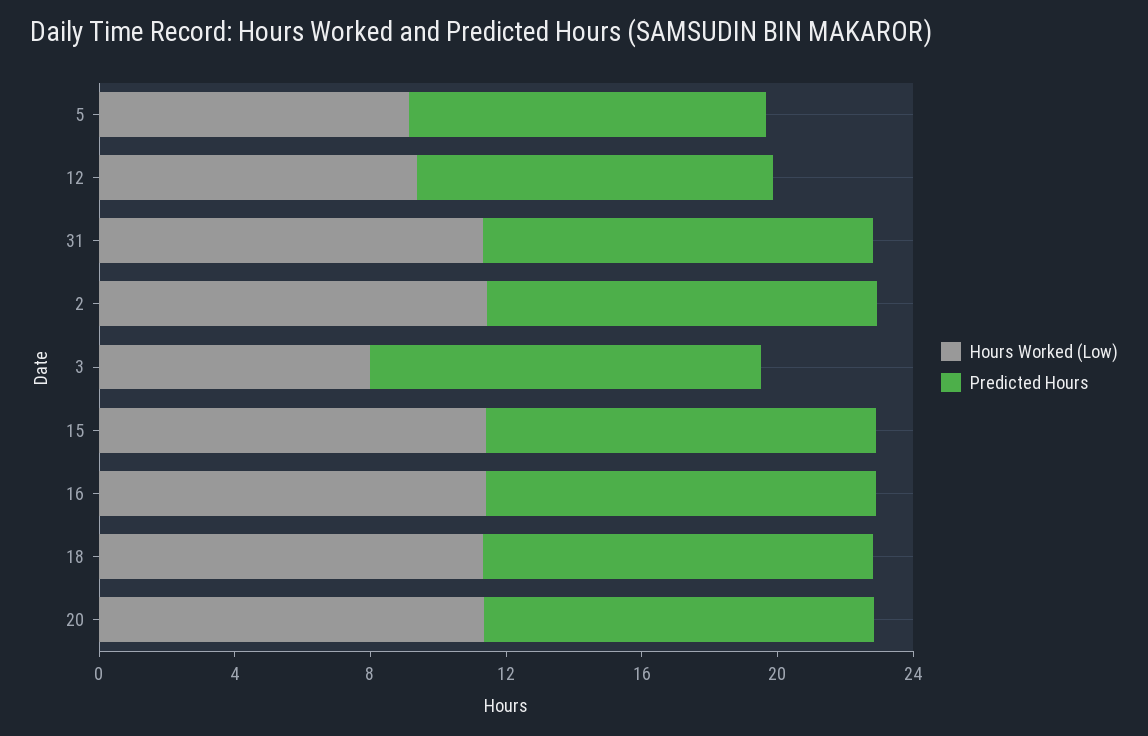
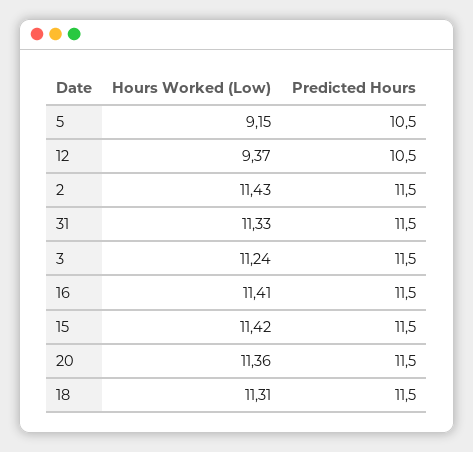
  {
    "Hours Worked (Low)": {
      "5": 9.15,
      "12": 9.37,
      "31": 11.33,
      "2": 11.43,
-     "3": 8,
+     "3": 11.24,
      "15": 11.42,
      "16": 11.41,
      "18": 11.31,
      "20": 11.36
    },
    "Predicted Hours": {
      "5": 10.5,
      "12": 10.5,
      "31": 11.5,
      "2": 11.5,
      "3": 11.5,
      "15": 11.5,
      "16": 11.5,
      "18": 11.5,
      "20": 11.5
    }
  }

